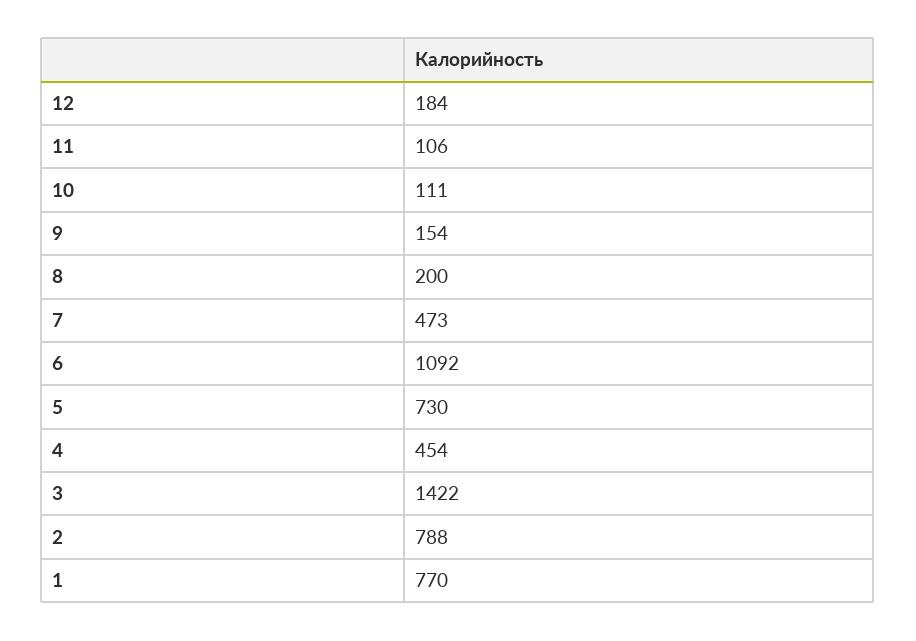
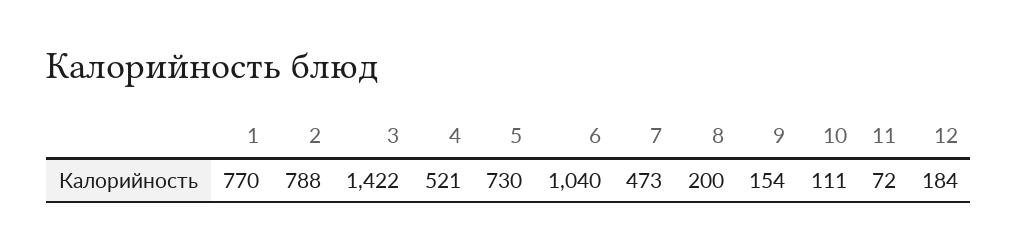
  {
    "12": 184,
-   "11": 106,
+   "11": 72,
    "10": 111,
    "9": 154,
    "8": 200,
    "7": 473,
-   "6": 1092,
+   "6": 1040,
    "5": 730,
-   "4": 454,
+   "4": 521,
    "3": 1422,
    "2": 788,
    "1": 770
  }

